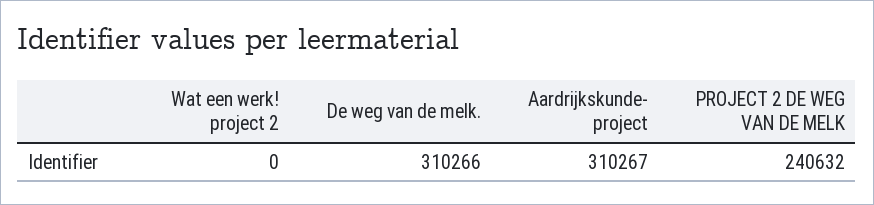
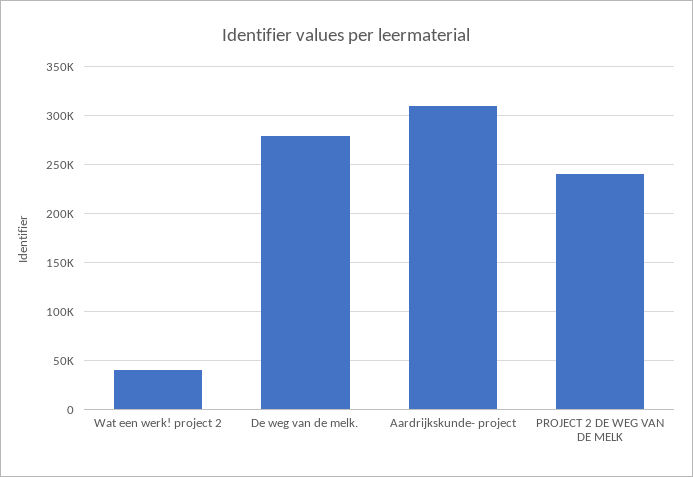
  {
-   "Wat een werk! project 2": 0,
+   "Wat een werk! project 2": 40000,
-   "De weg van de melk.": 310266,
+   "De weg van de melk.": 280000,
    "Aardrijkskunde- project": 310267,
    "PROJECT 2 DE WEG VAN DE MELK": 240632
  }

